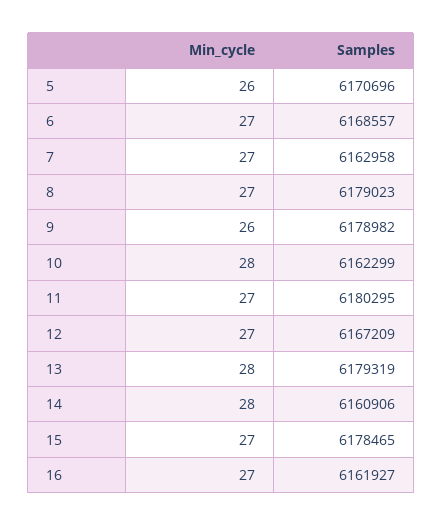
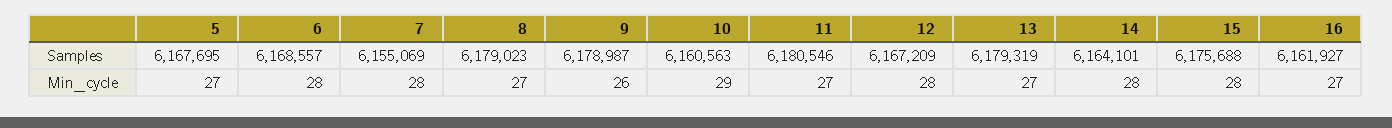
  {
    "Min_cycle": {
-     "5": 26,
+     "5": 27,
-     "6": 27,
+     "6": 28,
-     "7": 27,
+     "7": 28,
      "8": 27,
      "9": 26,
-     "10": 28,
+     "10": 29,
      "11": 27,
-     "12": 27,
+     "12": 28,
-     "13": 28,
+     "13": 27,
      "14": 28,
-     "15": 27,
+     "15": 28,
      "16": 27
    },
    "Samples": {
-     "5": 6170696,
+     "5": 6167695,
      "6": 6168557,
-     "7": 6162958,
+     "7": 6155069,
      "8": 6179023,
-     "9": 6178982,
+     "9": 6178987,
-     "10": 6162299,
+     "10": 6160563,
-     "11": 6180295,
+     "11": 6180546,
      "12": 6167209,
      "13": 6179319,
-     "14": 6160906,
+     "14": 6164101,
-     "15": 6178465,
+     "15": 6175688,
      "16": 6161927
    }
  }

